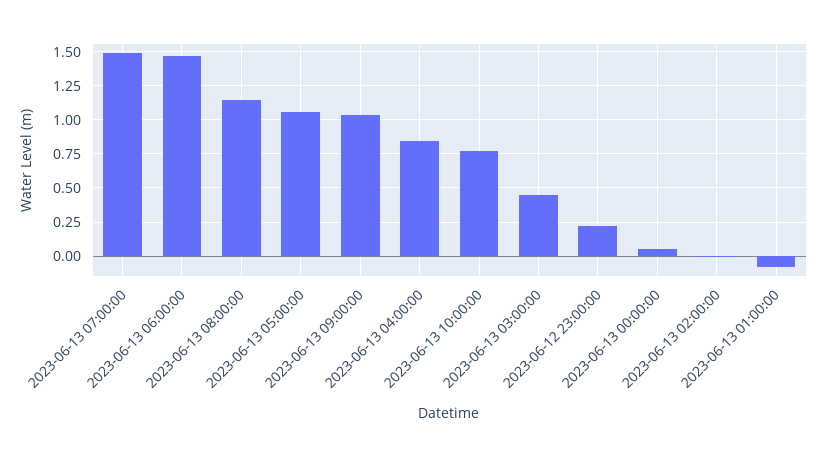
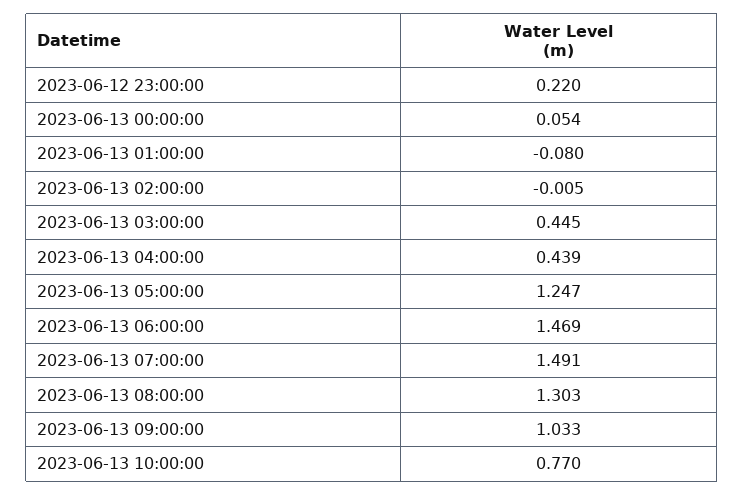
  {
    "2023-06-13 07:00:00": 1.491,
    "2023-06-13 06:00:00": 1.469,
-   "2023-06-13 08:00:00": 1.15,
+   "2023-06-13 08:00:00": 1.303,
-   "2023-06-13 05:00:00": 1.05,
+   "2023-06-13 05:00:00": 1.247,
    "2023-06-13 09:00:00": 1.033,
-   "2023-06-13 04:00:00": 0.85,
+   "2023-06-13 04:00:00": 0.439,
    "2023-06-13 10:00:00": 0.77,
    "2023-06-13 03:00:00": 0.445,
    "2023-06-12 23:00:00": 0.22,
    "2023-06-13 00:00:00": 0.054,
    "2023-06-13 02:00:00": -0.005,
    "2023-06-13 01:00:00": -0.08
  }

